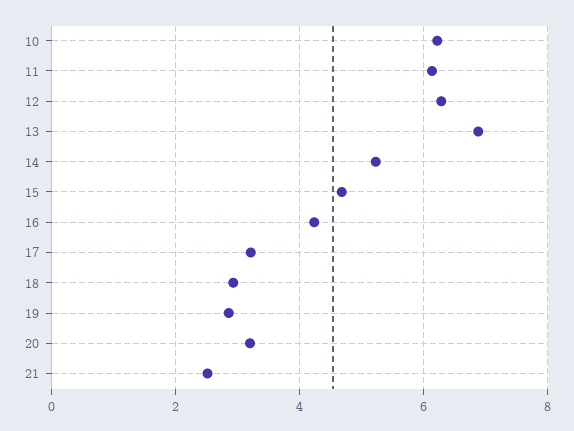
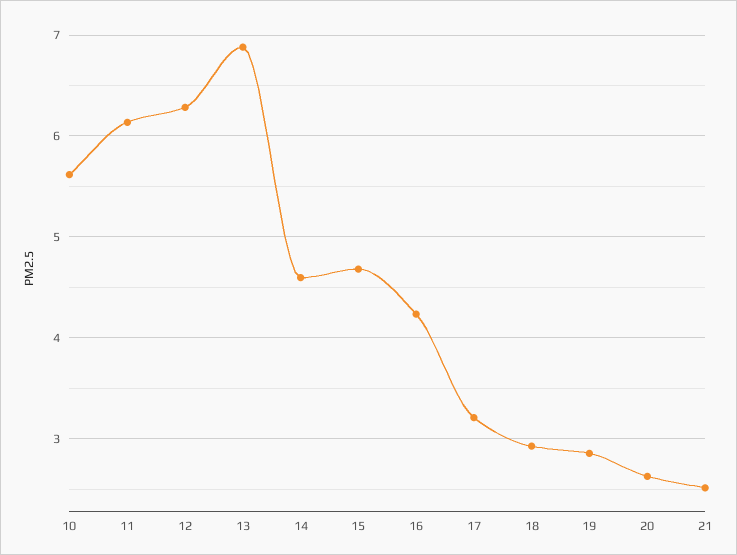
  {
-   "10": 6.2,
+   "10": 5.6,
    "11": 6.1,
    "12": 6.3,
    "13": 6.9,
-   "14": 5.2,
+   "14": 4.6,
    "15": 4.7,
    "16": 4.2,
    "17": 3.2,
    "18": 2.9,
    "19": 2.9,
-   "20": 3.2,
+   "20": 2.6,
    "21": 2.5
  }

